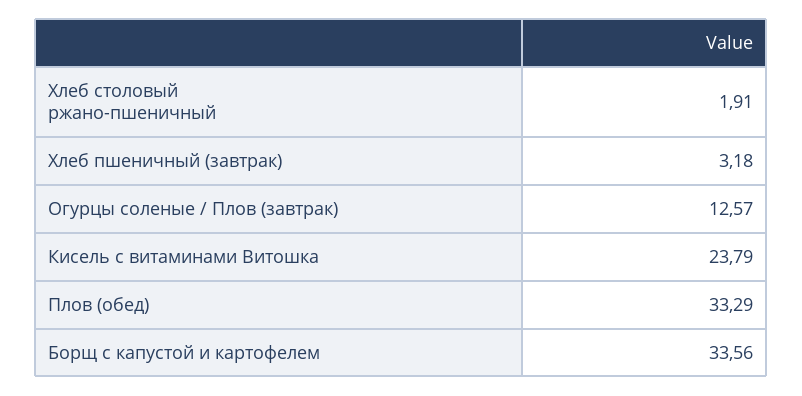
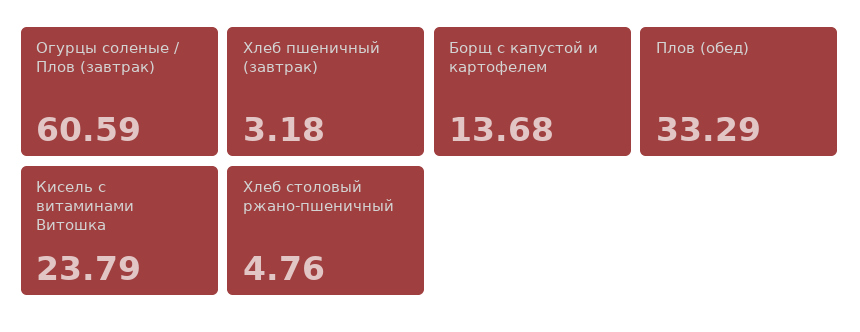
  {
-   "Хлеб столовый ржано-пшеничный": 1.91,
+   "Хлеб столовый ржано-пшеничный": 4.76,
    "Хлеб пшеничный (завтрак)": 3.18,
-   "Огурцы соленые / Плов (завтрак)": 12.57,
+   "Огурцы соленые / Плов (завтрак)": 60.59,
    "Кисель с витаминами Витошка": 23.79,
    "Плов (обед)": 33.29,
-   "Борщ с капустой и картофелем": 33.56
+   "Борщ с капустой и картофелем": 13.68
  }

